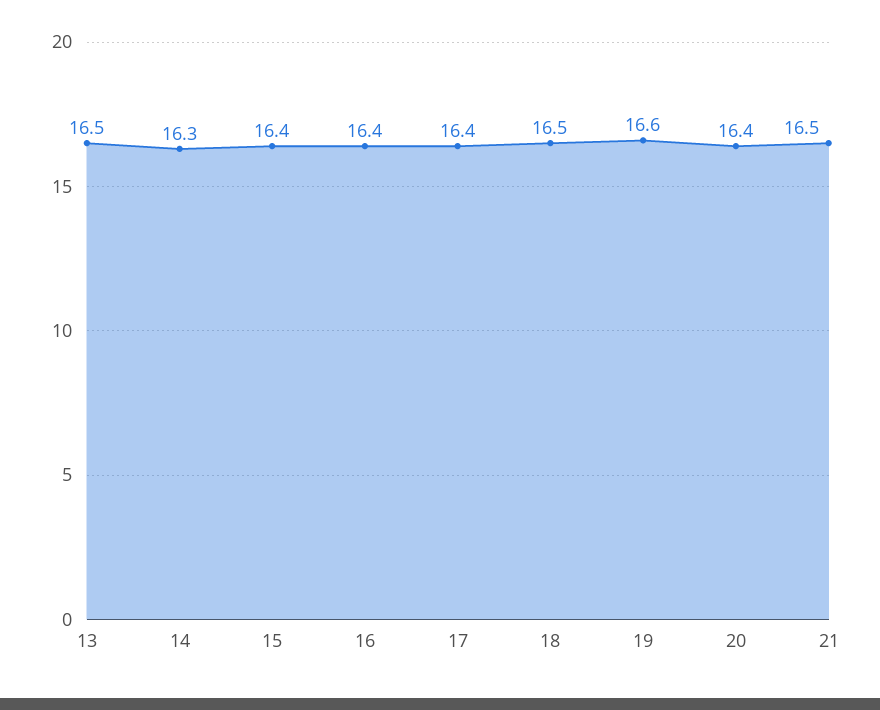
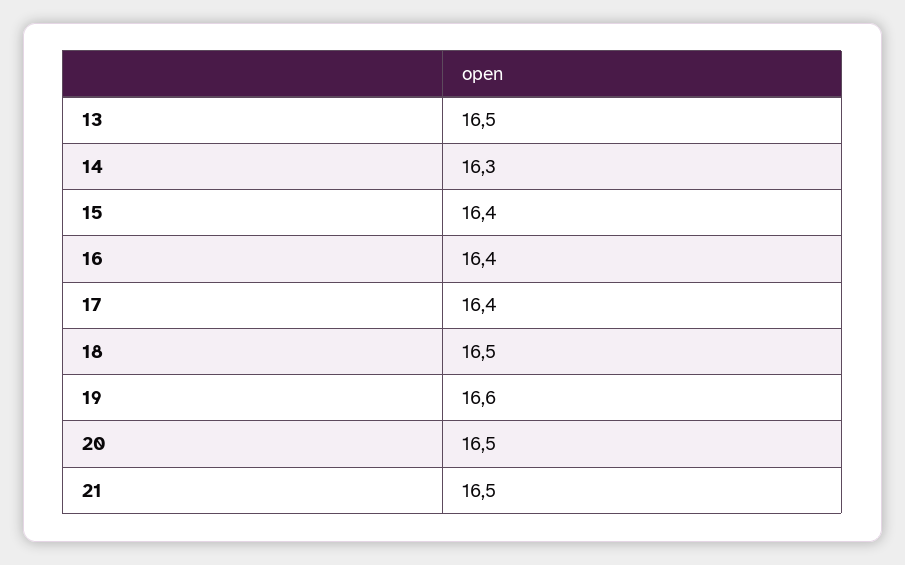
  {
    "13": 16.5,
    "14": 16.3,
    "15": 16.4,
    "16": 16.4,
    "17": 16.4,
    "18": 16.5,
    "19": 16.6,
-   "20": 16.4,
+   "20": 16.5,
    "21": 16.5
  }

